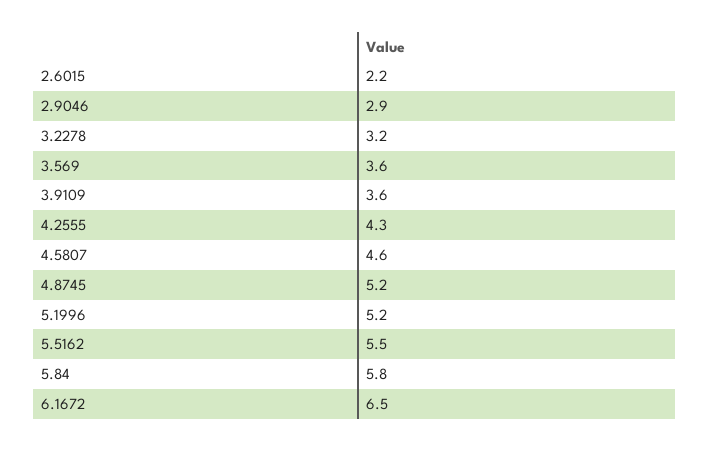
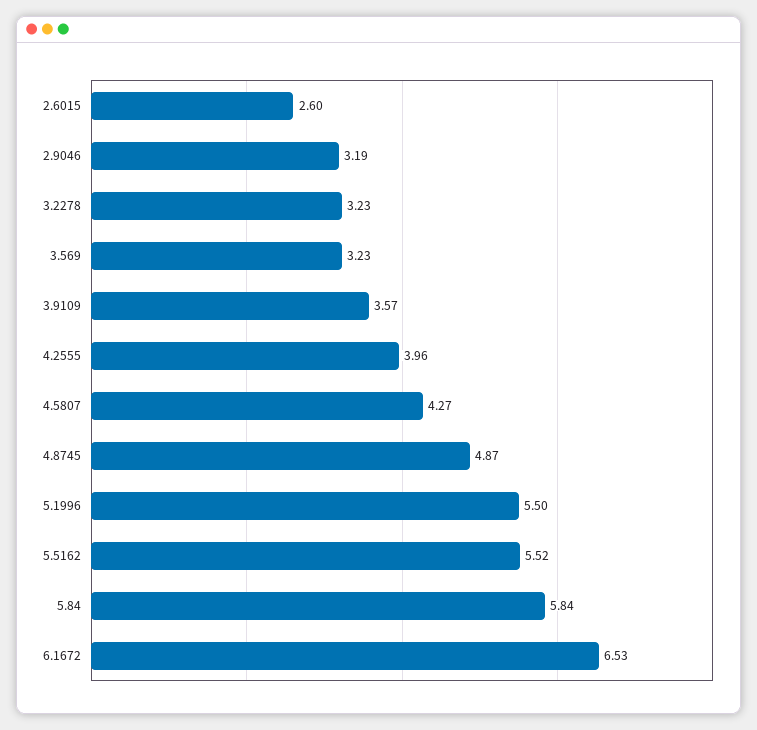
  {
-   "2.6015": 2.2,
+   "2.6015": 2.6,
-   "2.9046": 2.9,
+   "2.9046": 3.19,
    "3.2278": 3.23,
-   "3.569": 3.6,
+   "3.569": 3.23,
    "3.9109": 3.57,
-   "4.2555": 4.3,
+   "4.2555": 3.96,
-   "4.5807": 4.6,
+   "4.5807": 4.27,
-   "4.8745": 5.2,
+   "4.8745": 4.87,
-   "5.1996": 5.2,
+   "5.1996": 5.5,
    "5.5162": 5.52,
    "5.84": 5.84,
    "6.1672": 6.53
  }

